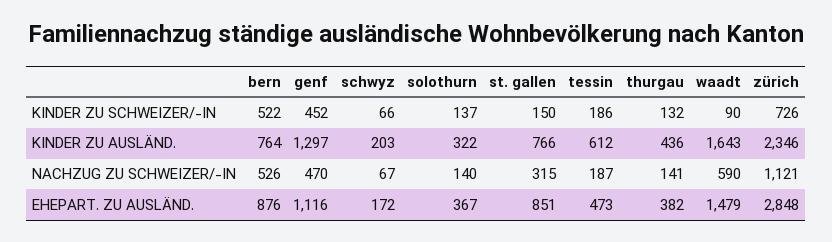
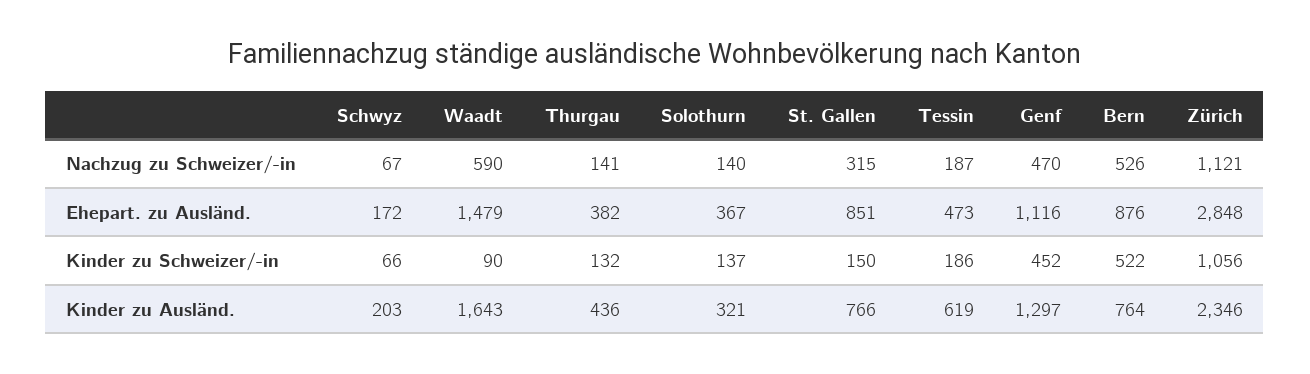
  {
    "bern": {
      "KINDER ZU SCHWEIZER/-IN": 522,
      "KINDER ZU AUSLÄND.": 764,
      "NACHZUG ZU SCHWEIZER/-IN": 526,
      "EHEPART. ZU AUSLÄND.": 876
    },
    "genf": {
      "KINDER ZU SCHWEIZER/-IN": 452,
      "KINDER ZU AUSLÄND.": 1297,
      "NACHZUG ZU SCHWEIZER/-IN": 470,
      "EHEPART. ZU AUSLÄND.": 1116
    },
    "schwyz": {
      "KINDER ZU SCHWEIZER/-IN": 66,
      "KINDER ZU AUSLÄND.": 203,
      "NACHZUG ZU SCHWEIZER/-IN": 67,
      "EHEPART. ZU AUSLÄND.": 172
    },
    "solothurn": {
      "KINDER ZU SCHWEIZER/-IN": 137,
-     "KINDER ZU AUSLÄND.": 322,
+     "KINDER ZU AUSLÄND.": 321,
      "NACHZUG ZU SCHWEIZER/-IN": 140,
      "EHEPART. ZU AUSLÄND.": 367
    },
    "st. gallen": {
      "KINDER ZU SCHWEIZER/-IN": 150,
      "KINDER ZU AUSLÄND.": 766,
      "NACHZUG ZU SCHWEIZER/-IN": 315,
      "EHEPART. ZU AUSLÄND.": 851
    },
    "tessin": {
      "KINDER ZU SCHWEIZER/-IN": 186,
-     "KINDER ZU AUSLÄND.": 612,
+     "KINDER ZU AUSLÄND.": 619,
      "NACHZUG ZU SCHWEIZER/-IN": 187,
      "EHEPART. ZU AUSLÄND.": 473
    },
    "thurgau": {
      "KINDER ZU SCHWEIZER/-IN": 132,
      "KINDER ZU AUSLÄND.": 436,
      "NACHZUG ZU SCHWEIZER/-IN": 141,
      "EHEPART. ZU AUSLÄND.": 382
    },
    "waadt": {
      "KINDER ZU SCHWEIZER/-IN": 90,
      "KINDER ZU AUSLÄND.": 1643,
      "NACHZUG ZU SCHWEIZER/-IN": 590,
      "EHEPART. ZU AUSLÄND.": 1479
    },
    "zürich": {
-     "KINDER ZU SCHWEIZER/-IN": 726,
+     "KINDER ZU SCHWEIZER/-IN": 1056,
      "KINDER ZU AUSLÄND.": 2346,
      "NACHZUG ZU SCHWEIZER/-IN": 1121,
      "EHEPART. ZU AUSLÄND.": 2848
    }
  }

